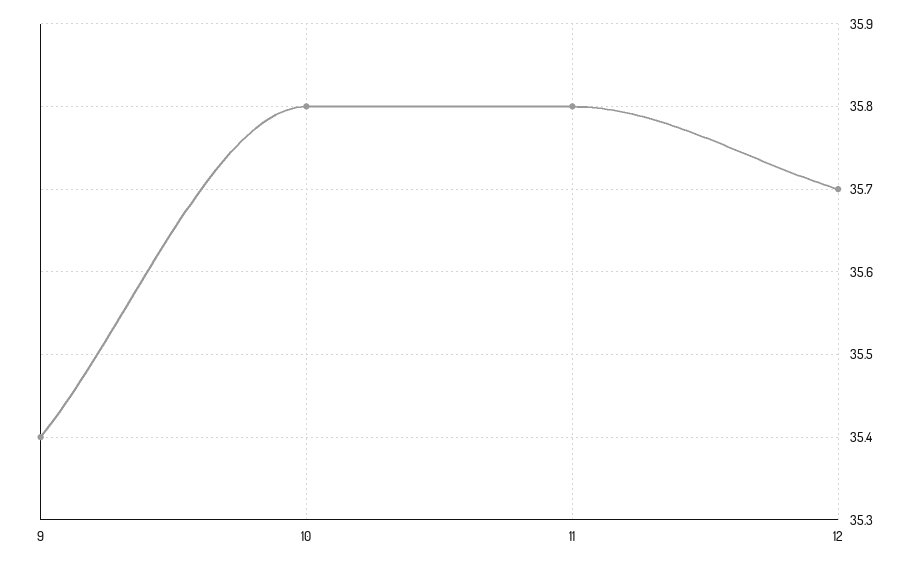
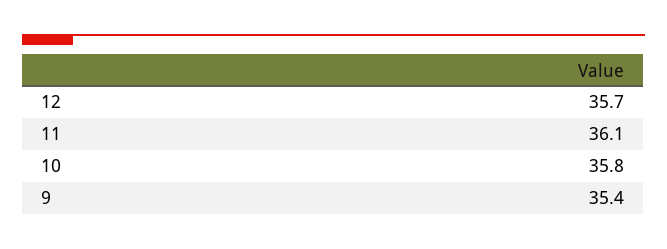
  {
    "9": 35.4,
    "10": 35.8,
-   "11": 35.8,
+   "11": 36.1,
    "12": 35.7
  }

